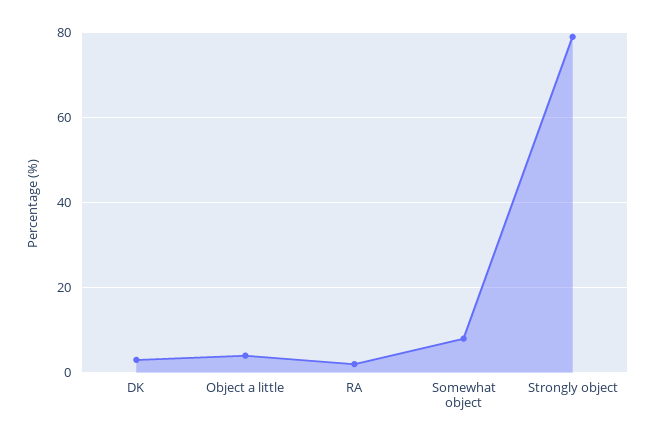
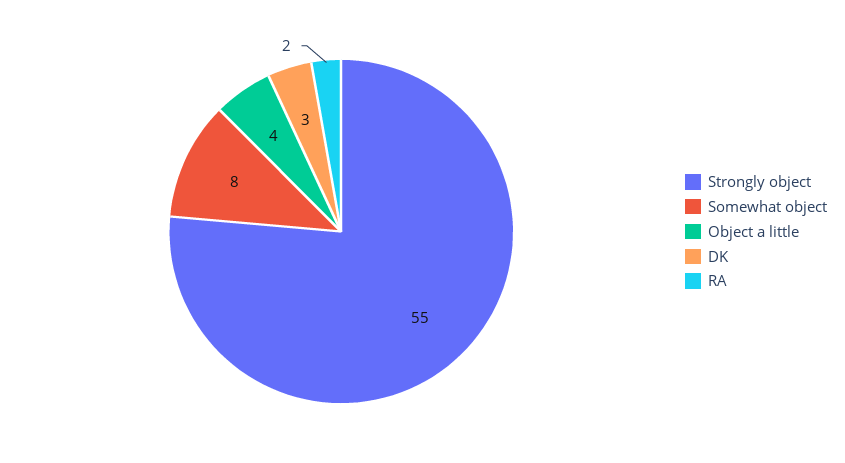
  {
    "DK": 3,
    "Object a little": 4,
    "RA": 2,
    "Somewhat object": 8,
-   "Strongly object": 80
+   "Strongly object": 55
  }

